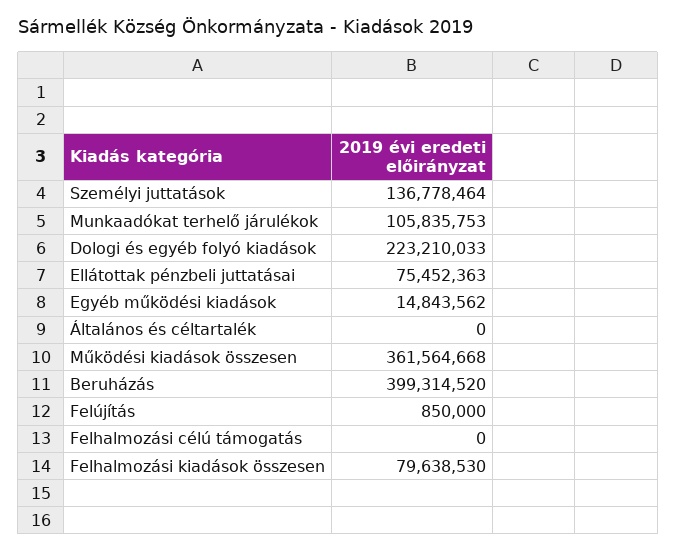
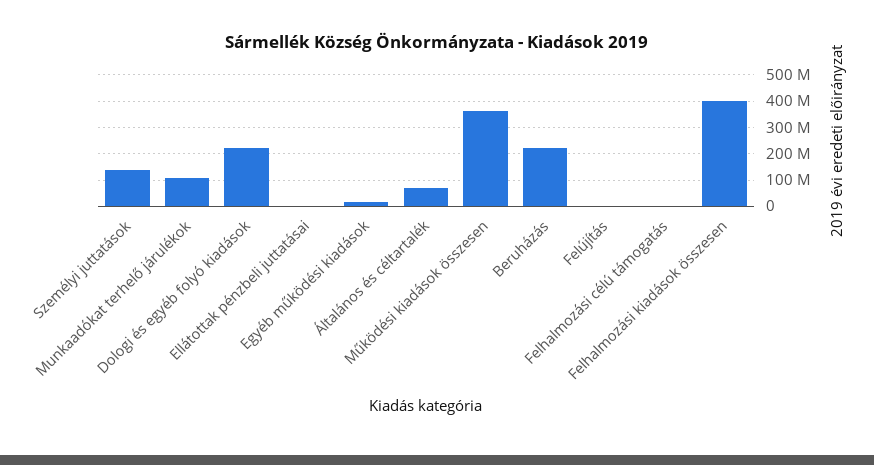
  {
    "Személyi juttatások": 136778464,
    "Munkaadókat terhelő járulékok": 105835753,
    "Dologi és egyéb folyó kiadások": 223210033,
-   "Ellátottak pénzbeli juttatásai": 75452363,
+   "Ellátottak pénzbeli juttatásai": 0,
    "Egyéb működési kiadások": 14843562,
-   "Általános és céltartalék": 0,
+   "Általános és céltartalék": 75000000,
    "Működési kiadások összesen": 361564668,
-   "Beruházás": 399314520,
+   "Beruházás": 225000000,
    "Felújítás": 850000,
    "Felhalmozási célú támogatás": 0,
-   "Felhalmozási kiadások összesen": 79638530
+   "Felhalmozási kiadások összesen": 400000000
  }

